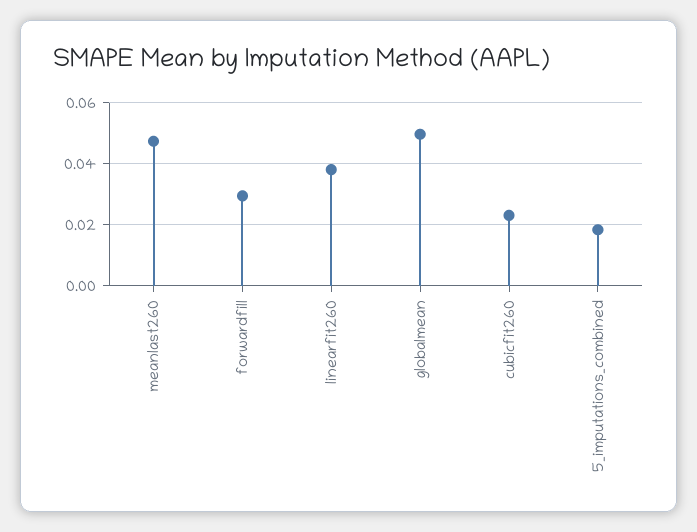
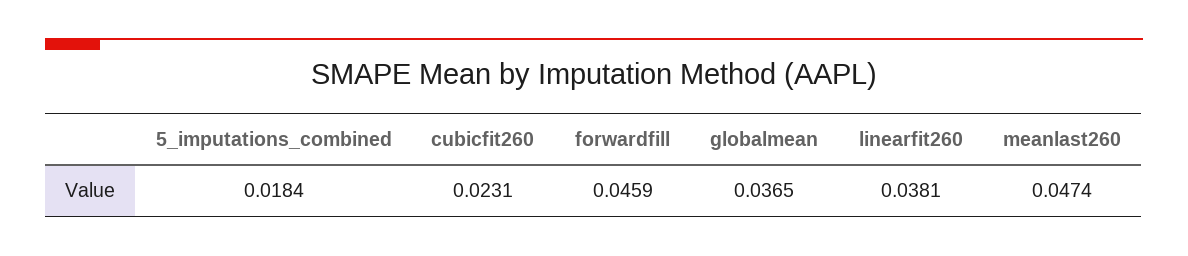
  {
    "meanlast260": 0.0474,
-   "forwardfill": 0.03,
+   "forwardfill": 0.0459,
    "linearfit260": 0.0381,
-   "globalmean": 0.05,
+   "globalmean": 0.0365,
    "cubicfit260": 0.0231,
    "5_imputations_combined": 0.0184
  }

